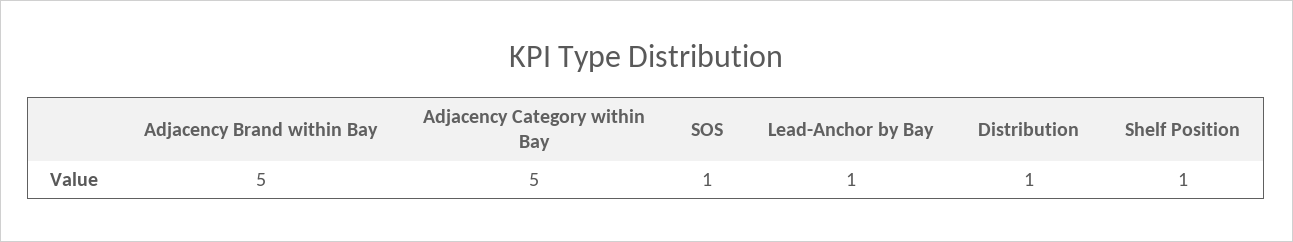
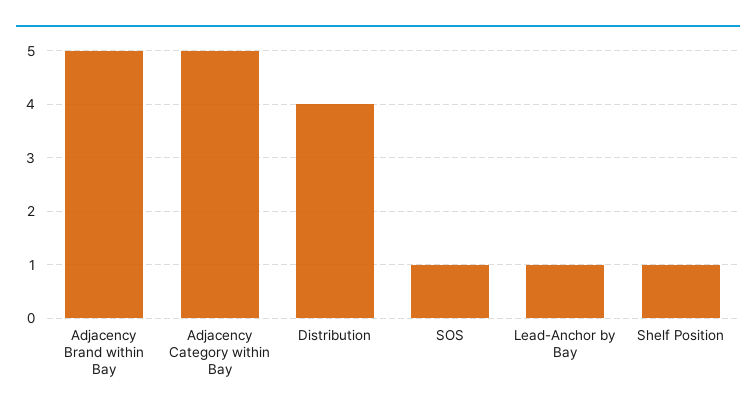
  {
    "Adjacency Brand within Bay": 5,
    "Adjacency Category within Bay": 5,
    "SOS": 1,
    "Lead-Anchor by Bay": 1,
-   "Distribution": 1,
+   "Distribution": 4,
    "Shelf Position": 1
  }

